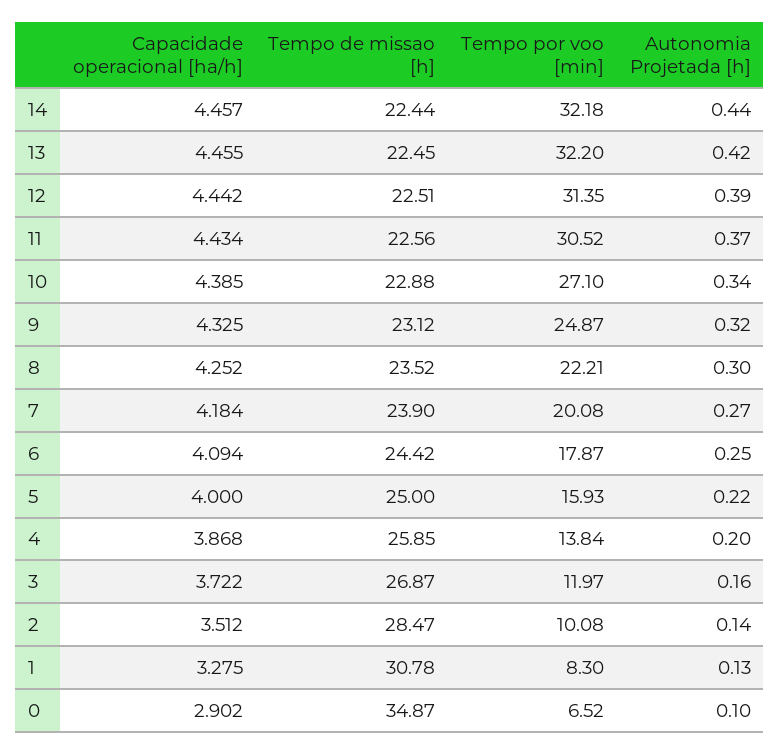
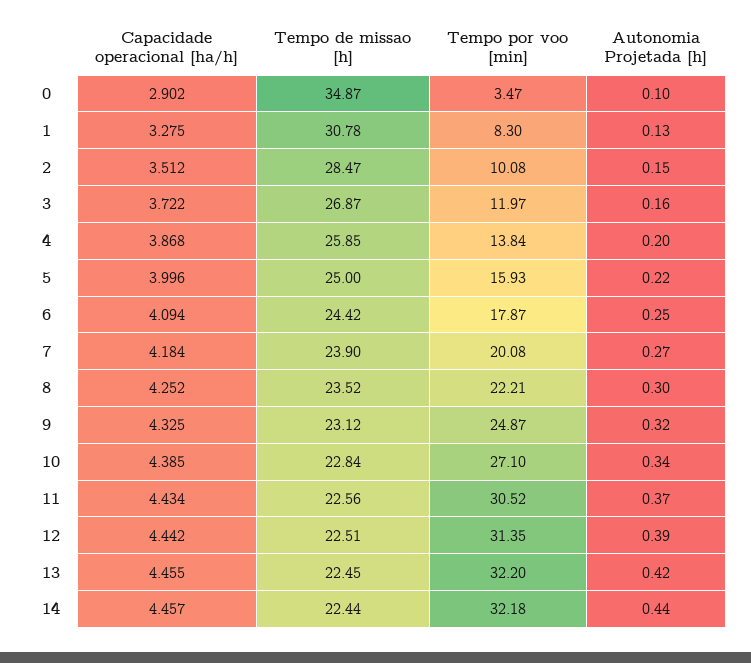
  {
    "Capacidade operacional [ha/h]": {
      "14": 4.457,
      "13": 4.455,
      "12": 4.442,
      "11": 4.434,
      "10": 4.385,
      "9": 4.325,
      "8": 4.252,
      "7": 4.184,
      "6": 4.094,
-     "5": 4,
+     "5": 3.996,
      "4": 3.868,
      "3": 3.722,
      "2": 3.512,
      "1": 3.275,
      "0": 2.902
    },
    "Tempo de missao [h]": {
      "14": 22.44,
      "13": 22.45,
      "12": 22.51,
      "11": 22.56,
-     "10": 22.88,
+     "10": 22.84,
      "9": 23.12,
      "8": 23.52,
      "7": 23.9,
      "6": 24.42,
      "5": 25,
      "4": 25.85,
      "3": 26.87,
      "2": 28.47,
      "1": 30.78,
      "0": 34.87
    },
    "Tempo por voo [min]": {
      "14": 32.18,
      "13": 32.2,
      "12": 31.35,
      "11": 30.52,
      "10": 27.1,
      "9": 24.87,
      "8": 22.21,
      "7": 20.08,
      "6": 17.87,
      "5": 15.93,
      "4": 13.84,
      "3": 11.97,
      "2": 10.08,
      "1": 8.3,
-     "0": 6.52
+     "0": 3.47
    },
    "Autonomia Projetada [h]": {
      "14": 0.44,
      "13": 0.42,
      "12": 0.39,
      "11": 0.37,
      "10": 0.34,
      "9": 0.32,
      "8": 0.3,
      "7": 0.27,
      "6": 0.25,
      "5": 0.22,
      "4": 0.2,
      "3": 0.16,
-     "2": 0.14,
+     "2": 0.15,
      "1": 0.13,
      "0": 0.1
    }
  }

